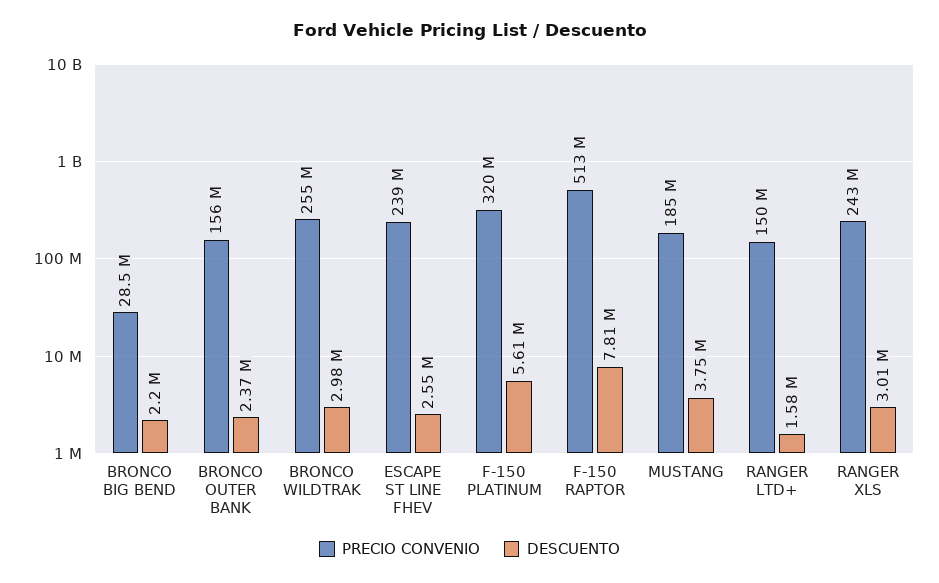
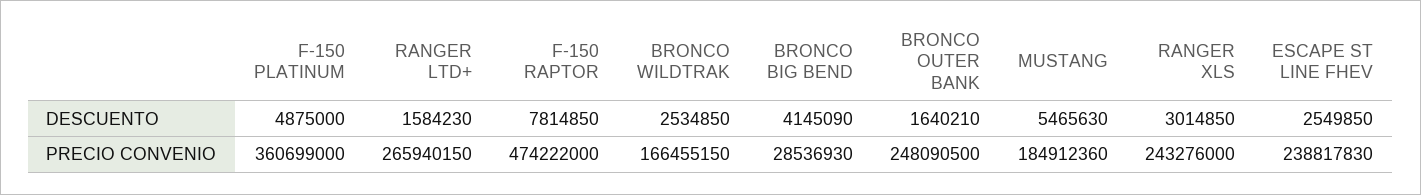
  {
    "PRECIO CONVENIO": {
      "BRONCO BIG BEND": 28536930,
-     "BRONCO OUTER BANK": 156000000,
+     "BRONCO OUTER BANK": 248090500,
-     "BRONCO WILDTRAK": 255000000,
+     "BRONCO WILDTRAK": 166455150,
      "ESCAPE ST LINE FHEV": 238817830,
-     "F-150 PLATINUM": 320000000,
+     "F-150 PLATINUM": 360699000,
-     "F-150 RAPTOR": 513000000,
+     "F-150 RAPTOR": 474222000,
      "MUSTANG": 184912360,
-     "RANGER LTD+": 150000000,
+     "RANGER LTD+": 265940150,
      "RANGER XLS": 243276000
    },
    "DESCUENTO": {
-     "BRONCO BIG BEND": 2200000,
+     "BRONCO BIG BEND": 4145090,
-     "BRONCO OUTER BANK": 2370000,
+     "BRONCO OUTER BANK": 1640210,
-     "BRONCO WILDTRAK": 2980000,
+     "BRONCO WILDTRAK": 2534850,
      "ESCAPE ST LINE FHEV": 2549850,
-     "F-150 PLATINUM": 5610000,
+     "F-150 PLATINUM": 4875000,
      "F-150 RAPTOR": 7814850,
-     "MUSTANG": 3750000,
+     "MUSTANG": 5465630,
      "RANGER LTD+": 1584230,
      "RANGER XLS": 3014850
    }
  }

